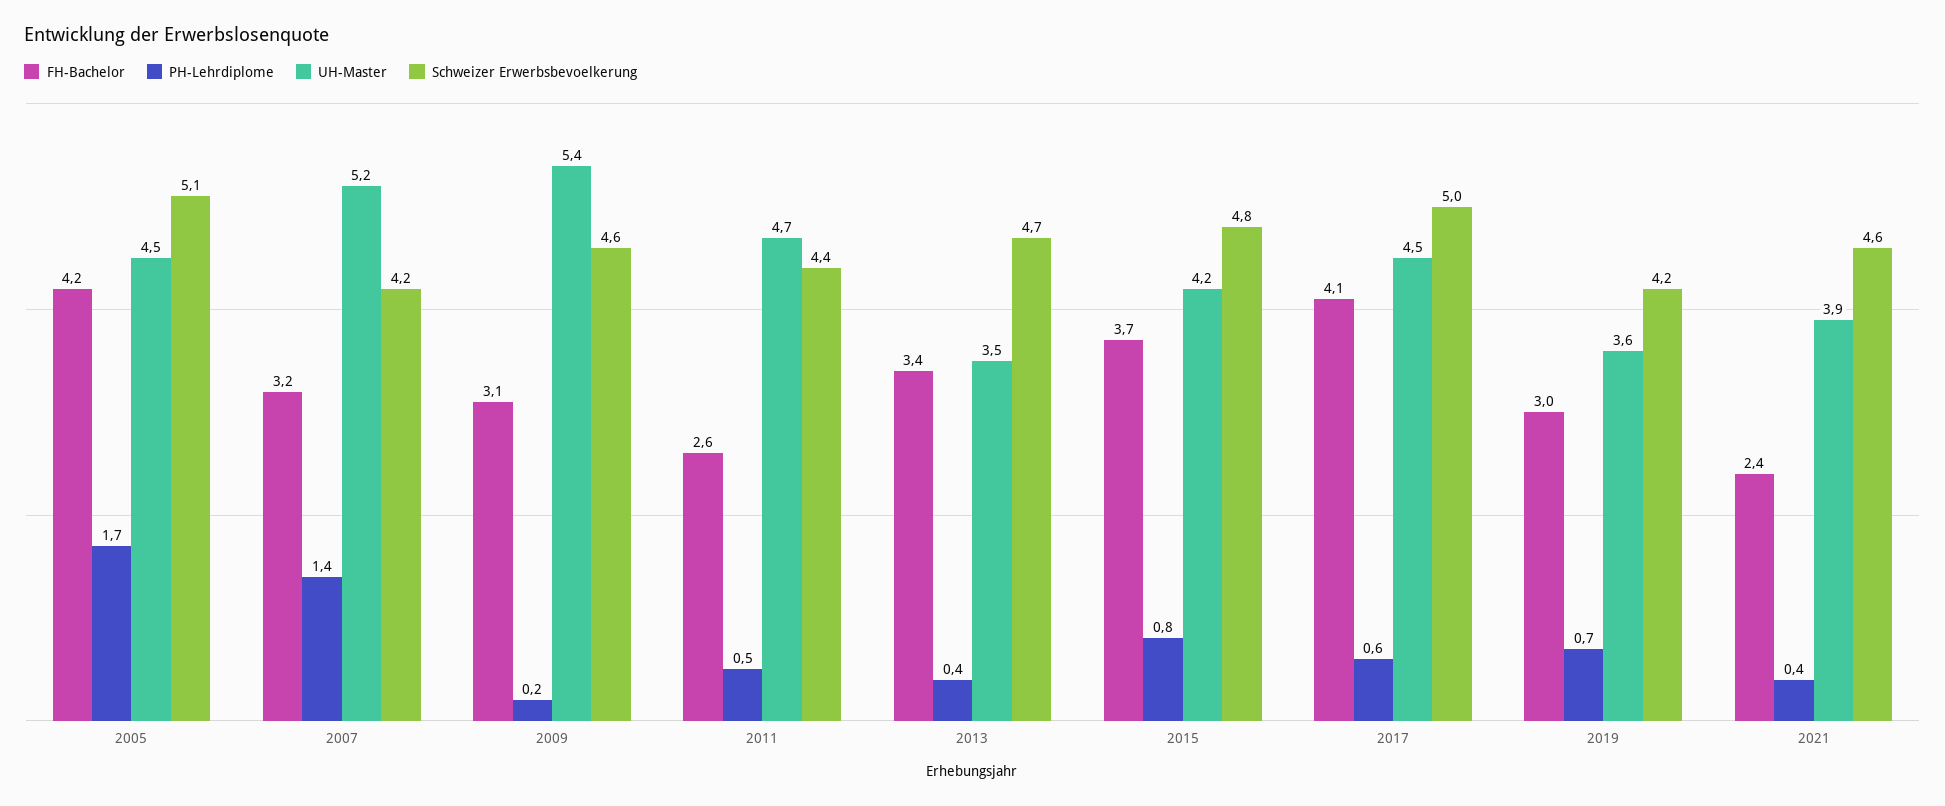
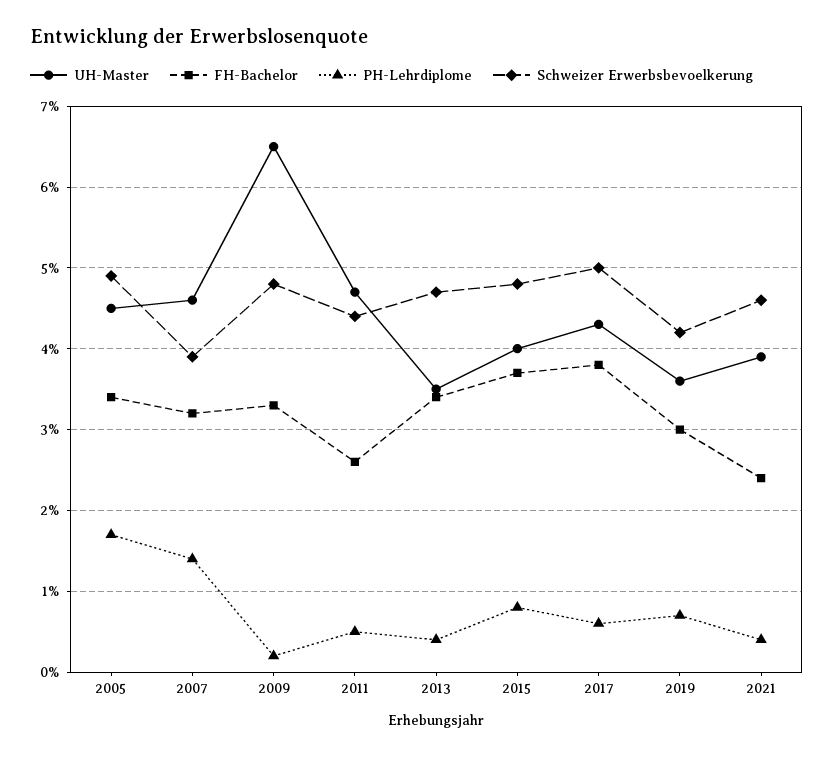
  {
    "FH-Bachelor": {
-     "2005": 4.2,
+     "2005": 3.4,
      "2007": 3.2,
-     "2009": 3.1,
+     "2009": 3.3,
      "2011": 2.6,
      "2013": 3.4,
      "2015": 3.7,
-     "2017": 4.1,
+     "2017": 3.8,
      "2019": 3,
      "2021": 2.4
    },
    "PH-Lehrdiplome": {
      "2005": 1.7,
      "2007": 1.4,
      "2009": 0.2,
      "2011": 0.5,
      "2013": 0.4,
      "2015": 0.8,
      "2017": 0.6,
      "2019": 0.7,
      "2021": 0.4
    },
    "UH-Master": {
      "2005": 4.5,
-     "2007": 5.2,
+     "2007": 4.6,
-     "2009": 5.4,
+     "2009": 6.5,
      "2011": 4.7,
      "2013": 3.5,
-     "2015": 4.2,
+     "2015": 4,
-     "2017": 4.5,
+     "2017": 4.3,
      "2019": 3.6,
      "2021": 3.9
    },
    "Schweizer Erwerbsbevoelkerung": {
-     "2005": 5.1,
+     "2005": 4.9,
-     "2007": 4.2,
+     "2007": 3.9,
-     "2009": 4.6,
+     "2009": 4.8,
      "2011": 4.4,
      "2013": 4.7,
      "2015": 4.8,
      "2017": 5,
      "2019": 4.2,
      "2021": 4.6
    }
  }

